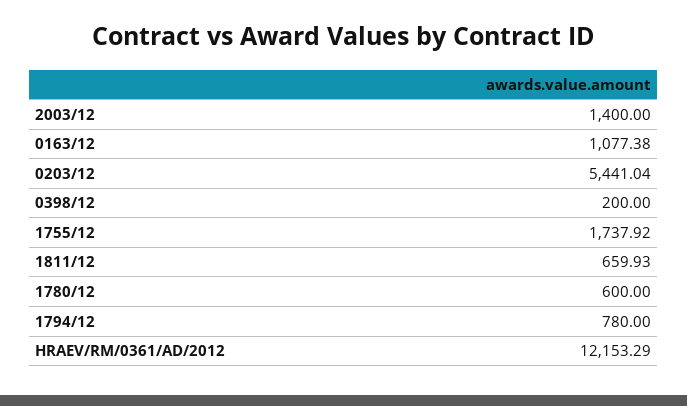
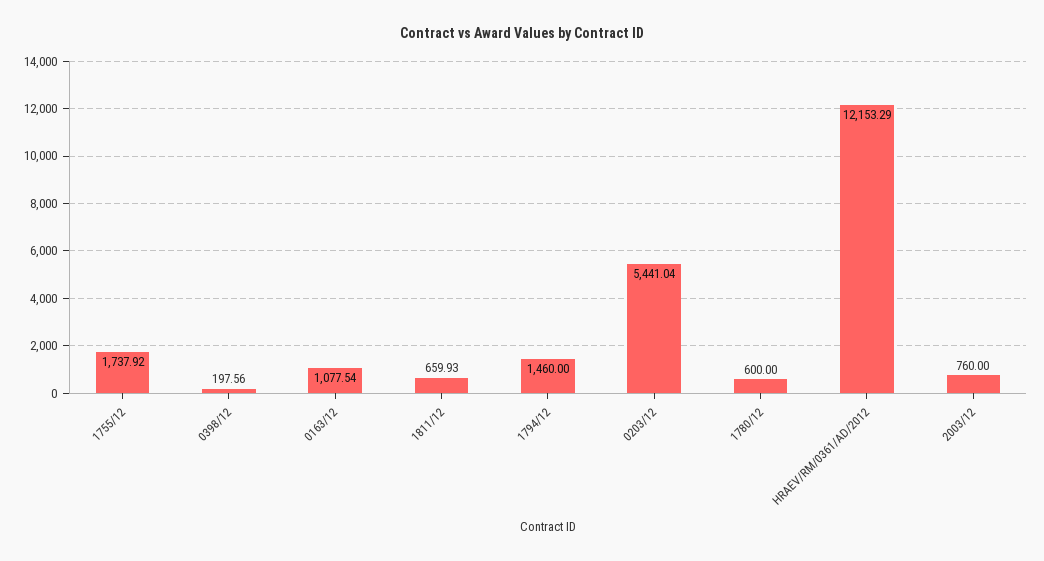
  {
-   "2003/12": 1400,
+   "2003/12": 760,
-   "0163/12": 1077.38,
+   "0163/12": 1077.54,
    "0203/12": 5441.04,
-   "0398/12": 200,
+   "0398/12": 197.56,
    "1755/12": 1737.92,
    "1811/12": 659.93,
    "1780/12": 600,
-   "1794/12": 780,
+   "1794/12": 1460,
    "HRAEV/RM/0361/AD/2012": 12153.29
  }

